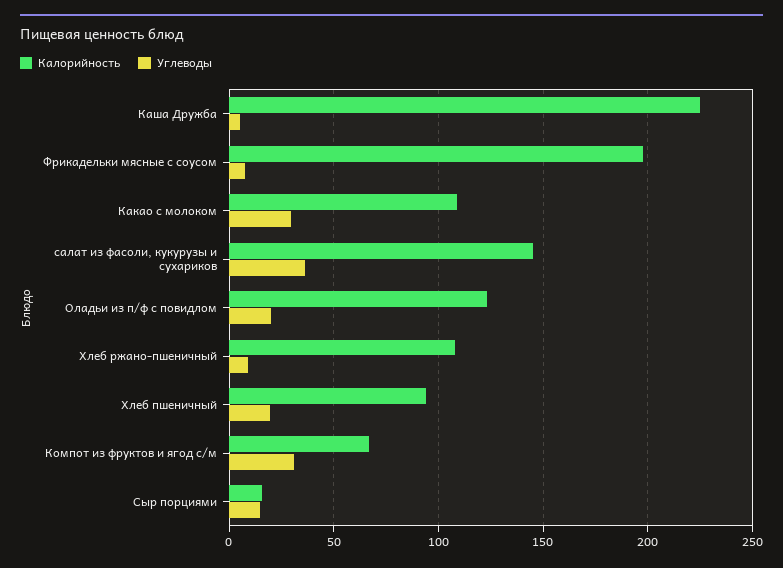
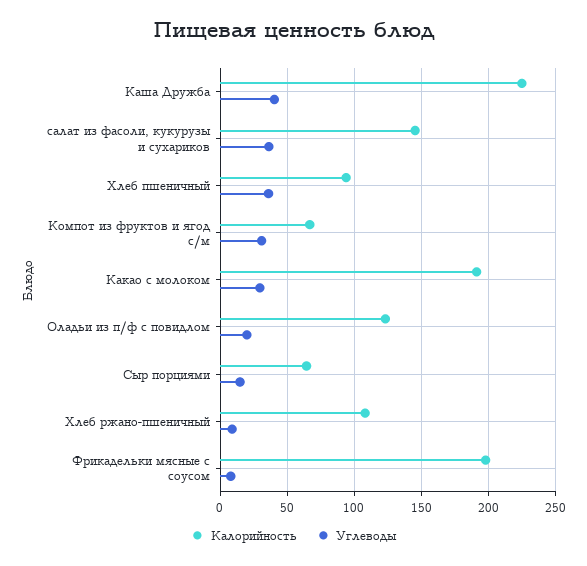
  {
    "Калорийность": {
      "Каша Дружба": 225,
      "Фрикадельки мясные с соусом": 200,
-     "Какао с молоком": 110,
+     "Какао с молоком": 190,
      "салат из фасоли, кукурузы и сухариков": 145,
      "Оладьи из п/ф с повидлом": 125,
      "Хлеб ржано-пшеничный": 110,
      "Хлеб пшеничный": 95,
      "Компот из фруктов и ягод с/м": 65,
-     "Сыр порциями": 15
+     "Сыр порциями": 65
    },
    "Углеводы": {
-     "Каша Дружба": 5,
+     "Каша Дружба": 40,
      "Фрикадельки мясные с соусом": 10,
      "Какао с молоком": 30,
      "салат из фасоли, кукурузы и сухариков": 35,
      "Оладьи из п/ф с повидлом": 20,
      "Хлеб ржано-пшеничный": 10,
-     "Хлеб пшеничный": 20,
+     "Хлеб пшеничный": 35,
      "Компот из фруктов и ягод с/м": 30,
      "Сыр порциями": 15
    }
  }

